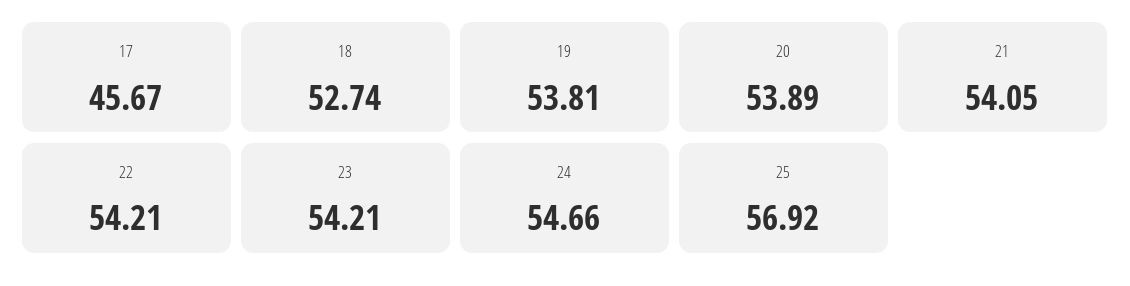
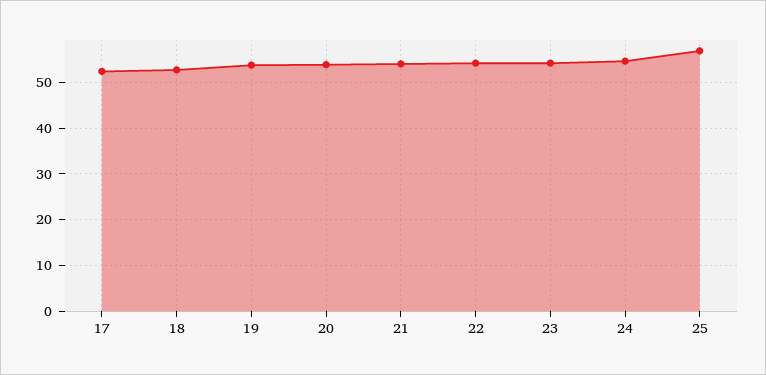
  {
-   "17": 45.67,
+   "17": 52,
    "18": 52.74,
    "19": 53.81,
    "20": 53.89,
    "21": 54.05,
    "22": 54.21,
    "23": 54.21,
    "24": 54.66,
    "25": 56.92
  }

